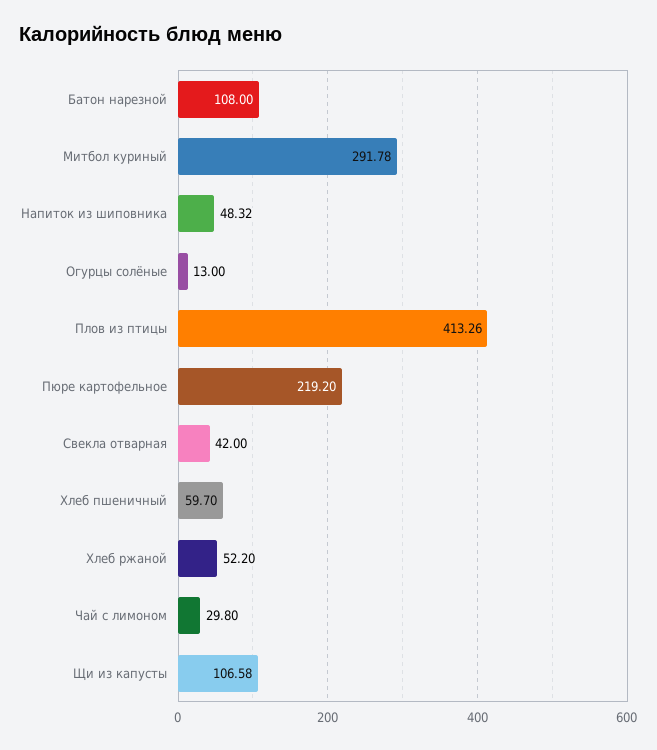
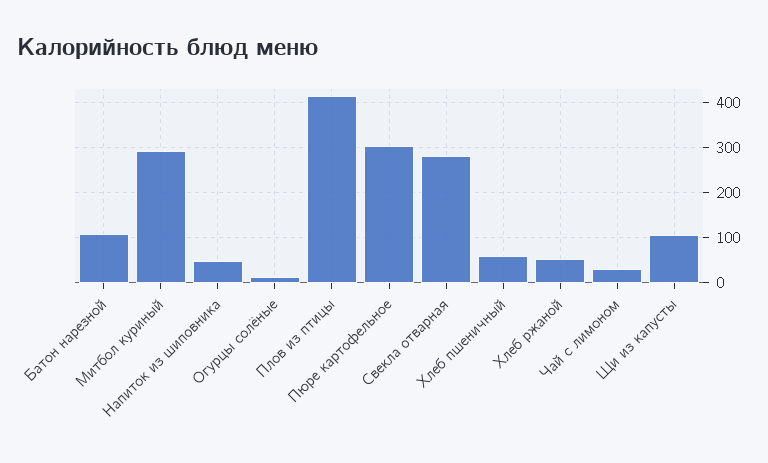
  {
    "Батон нарезной": 108,
    "Митбол куриный": 291.78,
    "Напиток из шиповника": 48.32,
    "Огурцы солёные": 13,
    "Плов из птицы": 413.26,
-   "Пюре картофельное": 219.2,
+   "Пюре картофельное": 300,
-   "Свекла отварная": 42,
+   "Свекла отварная": 280,
    "Хлеб пшеничный": 59.7,
    "Хлеб ржаной": 52.2,
    "Чай с лимоном": 29.8,
    "Щи из капусты": 106.58
  }

